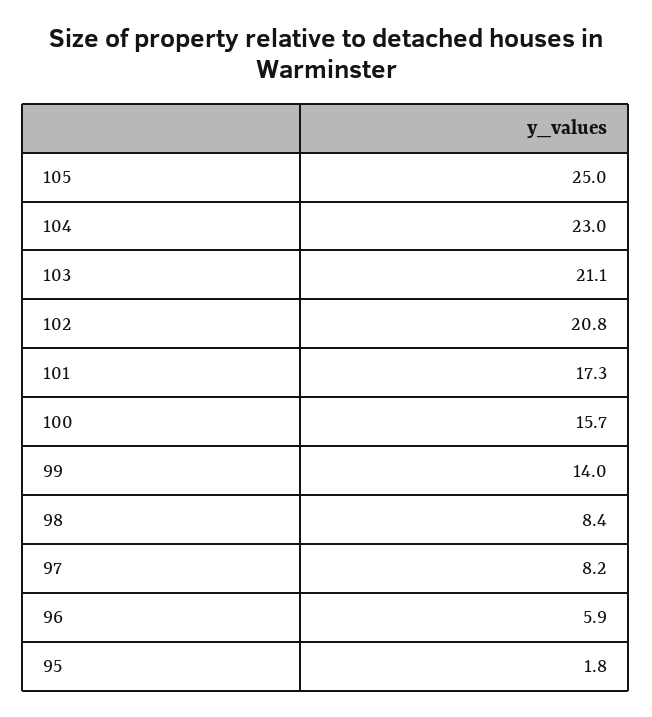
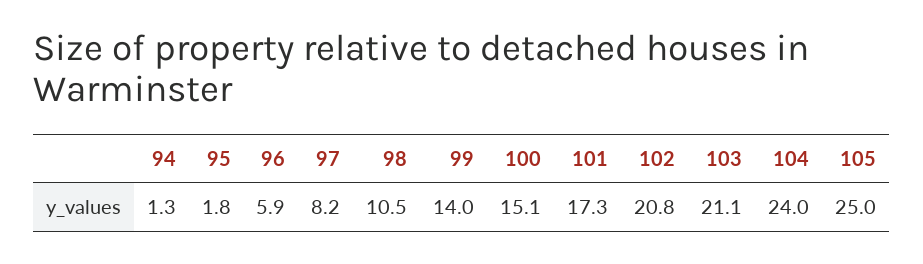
  {
    "105": 25,
-   "104": 23,
+   "104": 24,
    "103": 21.1,
    "102": 20.8,
    "101": 17.3,
-   "100": 15.7,
+   "100": 15.1,
    "99": 14,
-   "98": 8.4,
+   "98": 10.5,
    "97": 8.2,
    "96": 5.9,
-   "95": 1.8
+   "95": 1.8,
+   "94": 1.3
  }

